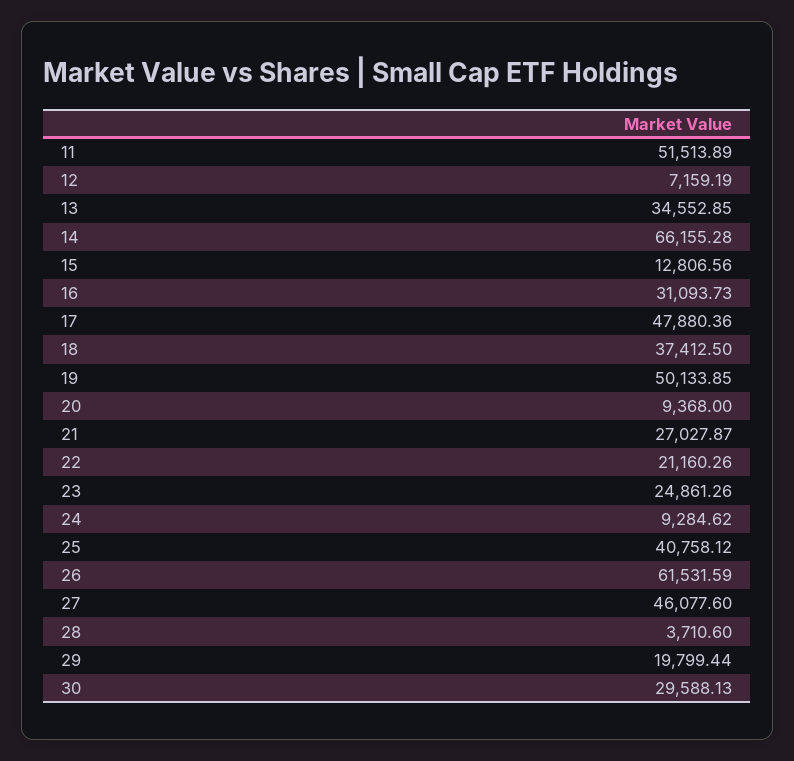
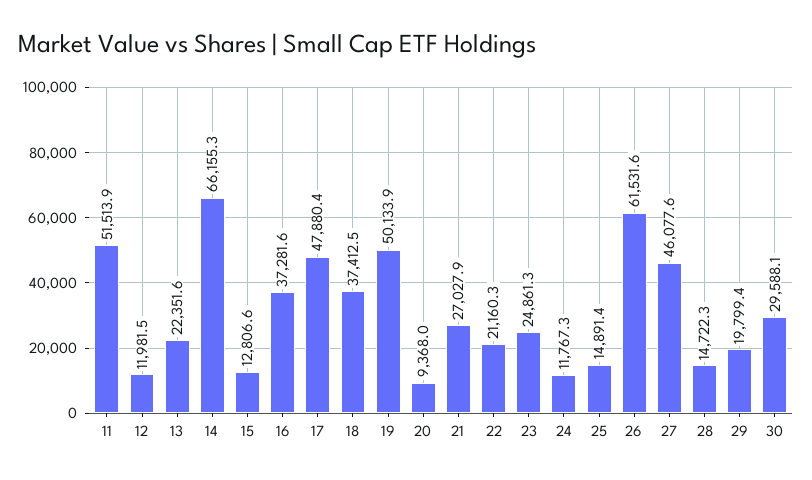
  {
    "11": 51513.89,
-   "12": 7159.19,
+   "12": 11981.5,
-   "13": 34552.85,
+   "13": 22351.6,
    "14": 66155.28,
    "15": 12806.56,
-   "16": 31093.73,
+   "16": 37281.6,
    "17": 47880.36,
    "18": 37412.5,
    "19": 50133.85,
    "20": 9368,
    "21": 27027.87,
    "22": 21160.26,
    "23": 24861.26,
-   "24": 9284.62,
+   "24": 11767.3,
-   "25": 40758.12,
+   "25": 14891.4,
    "26": 61531.59,
    "27": 46077.6,
-   "28": 3710.6,
+   "28": 14722.3,
    "29": 19799.44,
    "30": 29588.13
  }

